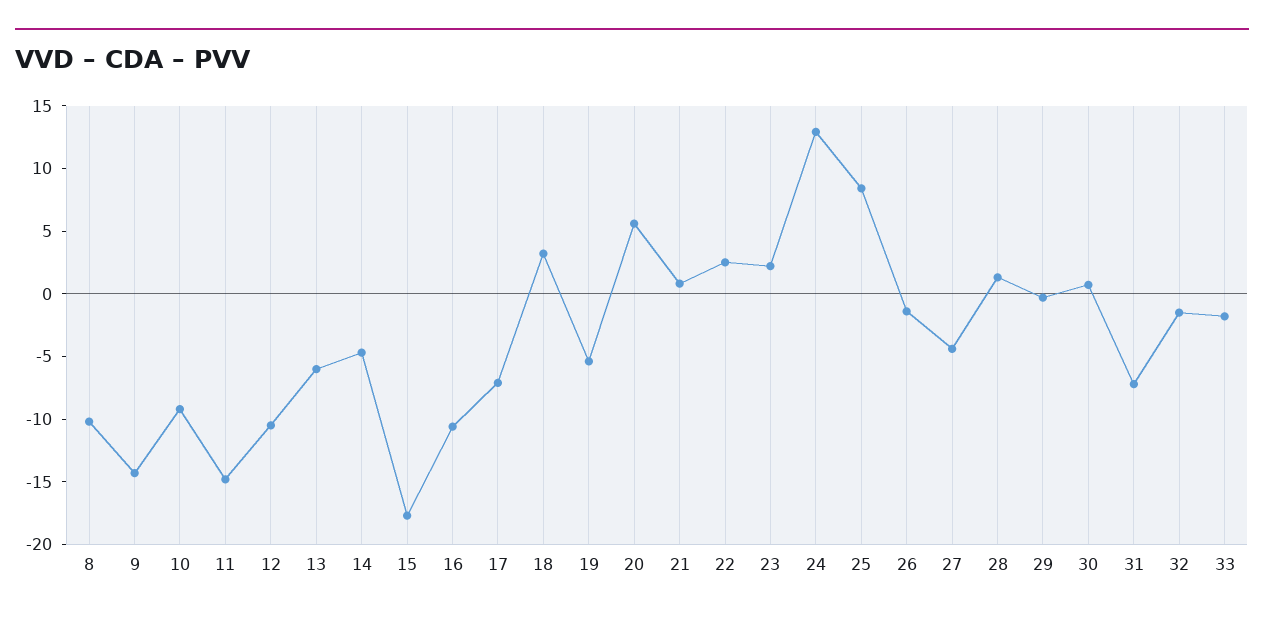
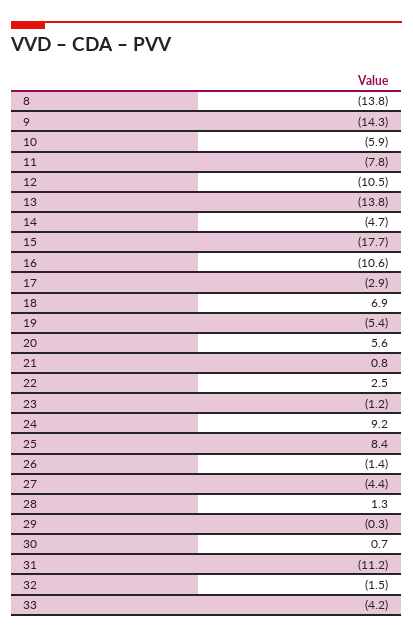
  {
-   "8": -10,
+   "8": -13.8,
    "9": -14.3,
-   "10": -9,
+   "10": -5.9,
-   "11": -15,
+   "11": -7.8,
    "12": -10.5,
-   "13": -6,
+   "13": -13.8,
    "14": -4.7,
    "15": -17.7,
    "16": -10.6,
-   "17": -7,
+   "17": -2.9,
-   "18": 3,
+   "18": 6.9,
    "19": -5.4,
    "20": 5.6,
    "21": 0.8,
    "22": 2.5,
-   "23": 2,
+   "23": -1.2,
-   "24": 13,
+   "24": 9.2,
    "25": 8.4,
    "26": -1.4,
    "27": -4.4,
    "28": 1.3,
    "29": -0.3,
    "30": 0.7,
-   "31": -7,
+   "31": -11.2,
    "32": -1.5,
-   "33": -2
+   "33": -4.2
  }

